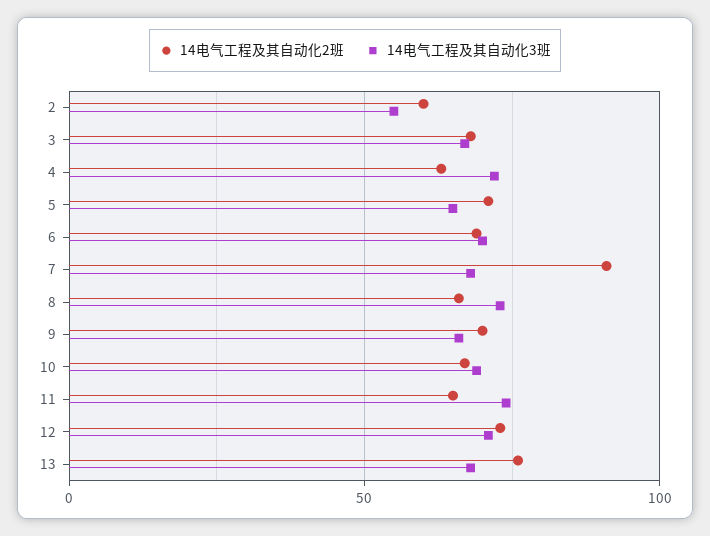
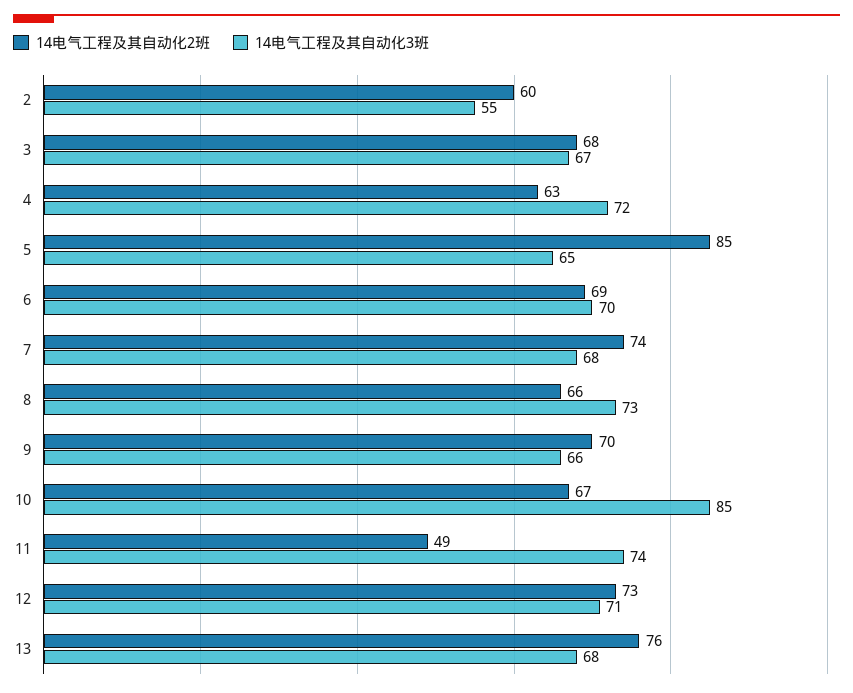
  {
    "14电气工程及其自动化2班": {
      "2": 60,
      "3": 68,
      "4": 63,
-     "5": 70,
+     "5": 85,
      "6": 69,
-     "7": 90,
+     "7": 74,
      "8": 66,
      "9": 70,
      "10": 67,
-     "11": 65,
+     "11": 49,
      "12": 73,
      "13": 76
    },
    "14电气工程及其自动化3班": {
      "2": 55,
      "3": 67,
      "4": 72,
      "5": 65,
      "6": 70,
      "7": 68,
      "8": 73,
      "9": 66,
-     "10": 70,
+     "10": 85,
      "11": 74,
      "12": 71,
      "13": 68
    }
  }

